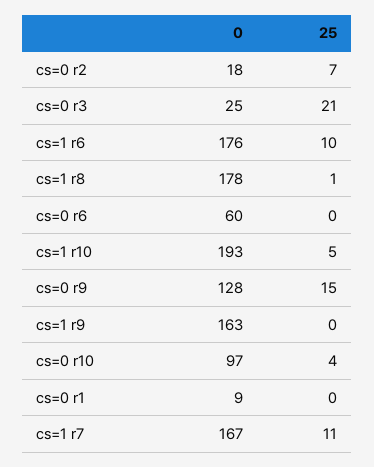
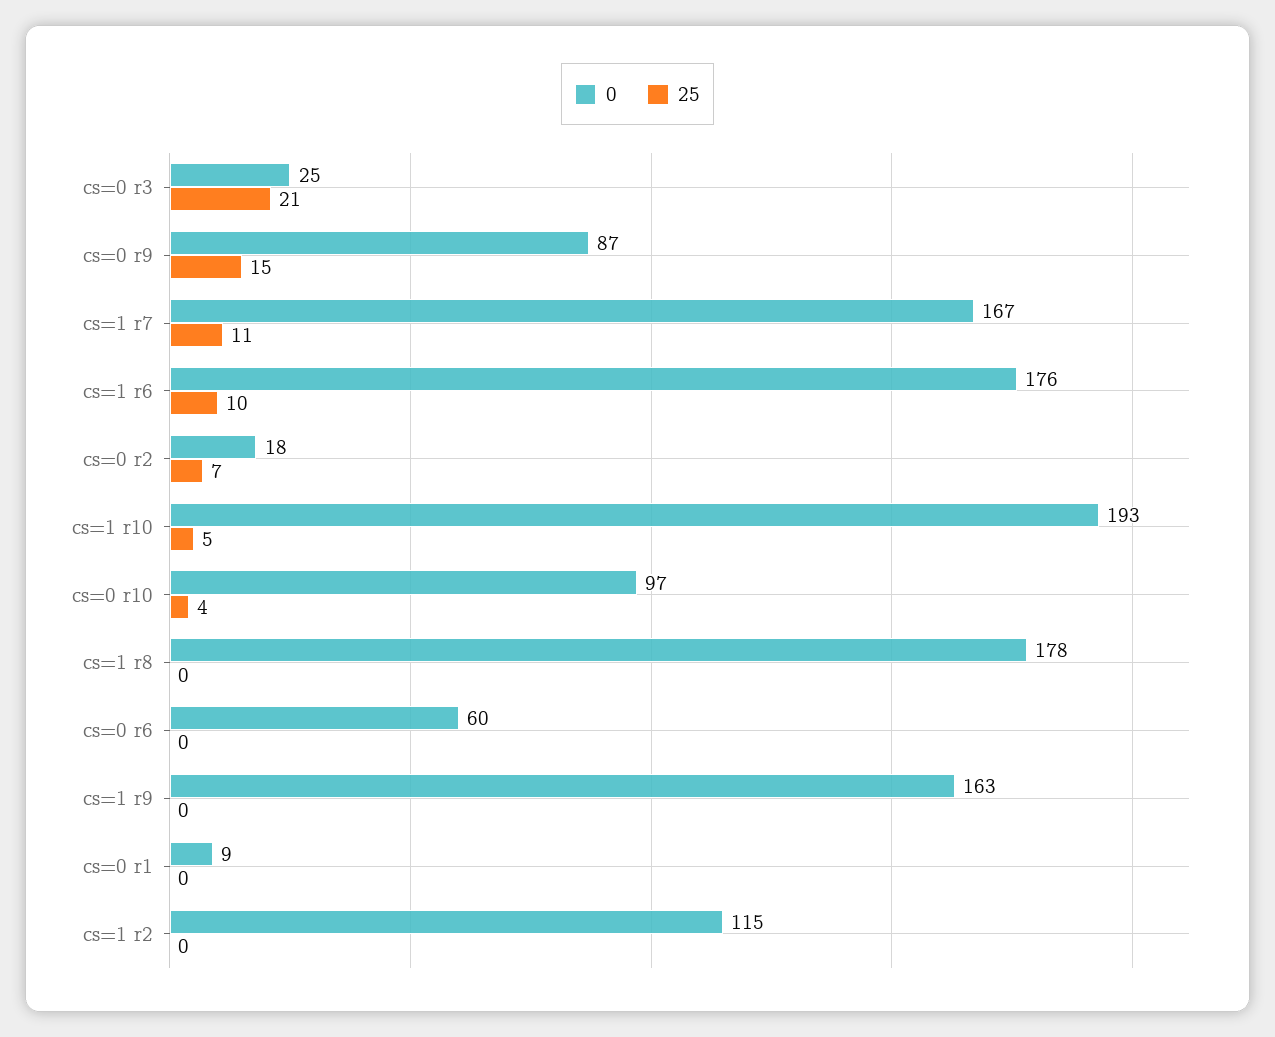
  {
    "0": {
      "cs=0 r2": 18,
      "cs=0 r3": 25,
      "cs=1 r6": 176,
      "cs=1 r8": 178,
      "cs=0 r6": 60,
      "cs=1 r10": 193,
-     "cs=0 r9": 128,
+     "cs=0 r9": 87,
      "cs=1 r9": 163,
      "cs=0 r10": 97,
      "cs=0 r1": 9,
-     "cs=1 r7": 167
+     "cs=1 r7": 167,
+     "cs=1 r2": 115
    },
    "25": {
      "cs=0 r2": 7,
      "cs=0 r3": 21,
      "cs=1 r6": 10,
-     "cs=1 r8": 1,
+     "cs=1 r8": 0,
      "cs=0 r6": 0,
      "cs=1 r10": 5,
      "cs=0 r9": 15,
      "cs=1 r9": 0,
      "cs=0 r10": 4,
      "cs=0 r1": 0,
-     "cs=1 r7": 11
+     "cs=1 r7": 11,
+     "cs=1 r2": 0
    }
  }

